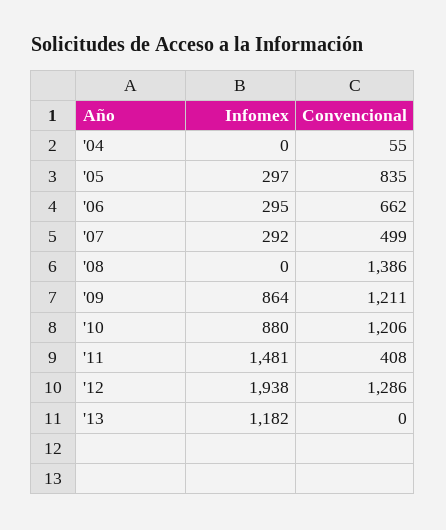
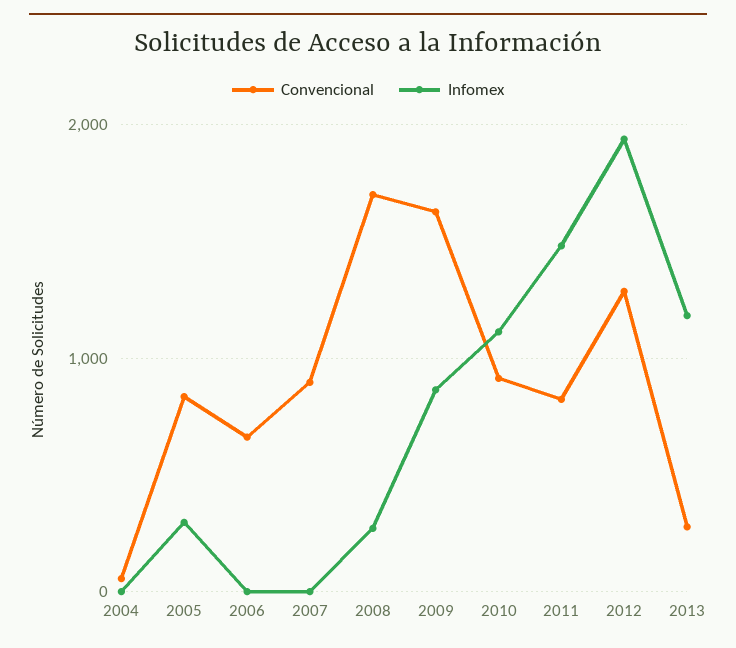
  {
    "Infomex": {
      "'04": 0,
      "'05": 297,
-     "'06": 295,
+     "'06": 0,
-     "'07": 292,
+     "'07": 0,
-     "'08": 0,
+     "'08": 300,
      "'09": 864,
-     "'10": 880,
+     "'10": 1100,
      "'11": 1481,
      "'12": 1938,
      "'13": 1182
    },
    "Convencional": {
      "'04": 55,
      "'05": 835,
      "'06": 662,
-     "'07": 499,
+     "'07": 900,
-     "'08": 1386,
+     "'08": 1700,
-     "'09": 1211,
+     "'09": 1600,
-     "'10": 1206,
+     "'10": 900,
-     "'11": 408,
+     "'11": 800,
      "'12": 1286,
-     "'13": 0
+     "'13": 300
    }
  }

